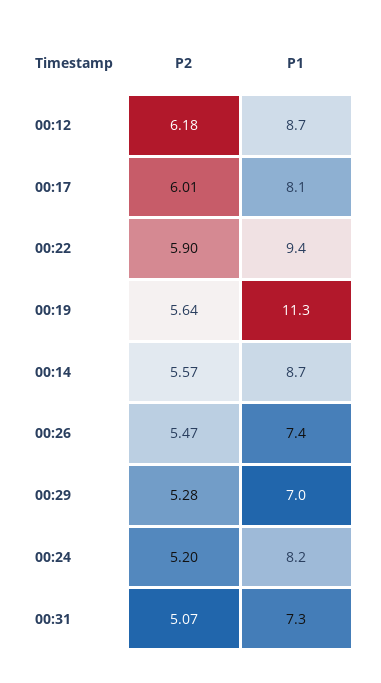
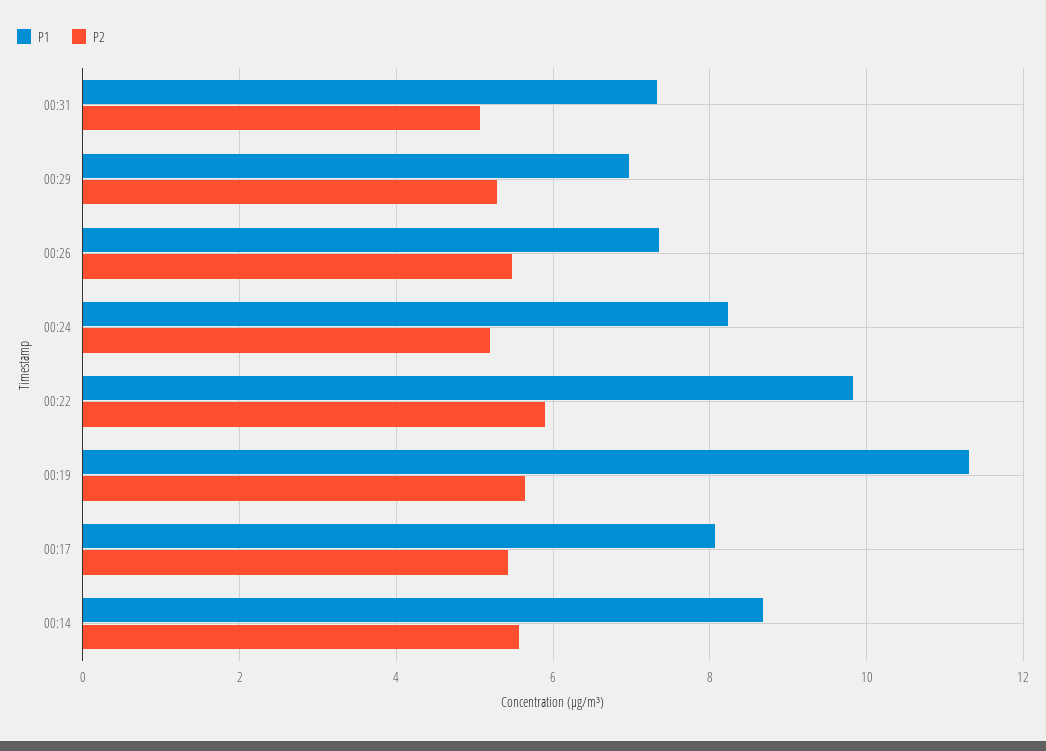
  {
    "P2": {
-     "00:12": 6.18,
-     "00:17": 6.01,
+     "00:17": 5.4,
      "00:22": 5.9,
      "00:19": 5.64,
      "00:14": 5.57,
      "00:26": 5.47,
      "00:29": 5.28,
      "00:24": 5.2,
      "00:31": 5.07
    },
    "P1": {
-     "00:12": 8.7,
      "00:17": 8.1,
-     "00:22": 9.4,
+     "00:22": 9.8,
      "00:19": 11.3,
      "00:14": 8.7,
      "00:26": 7.4,
      "00:29": 7,
      "00:24": 8.2,
      "00:31": 7.3
    }
  }

